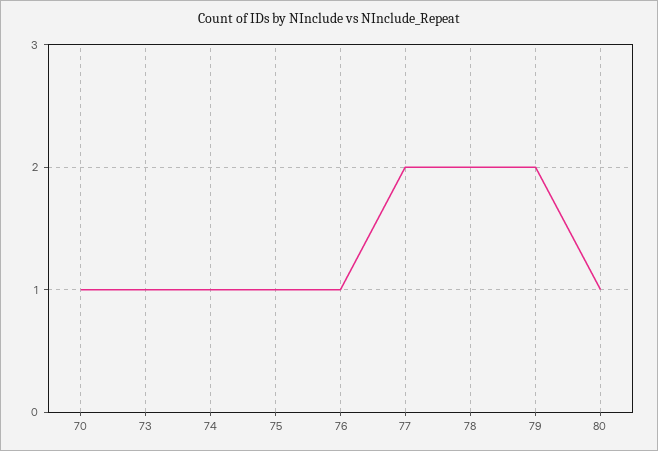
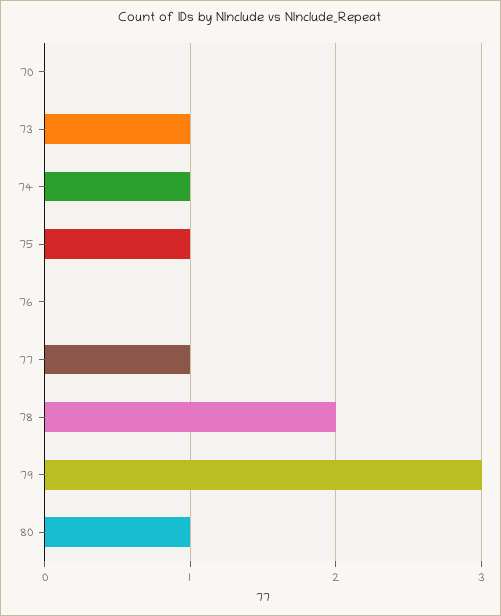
  {
-   "70": 1,
+   "70": 0,
    "73": 1,
    "74": 1,
    "75": 1,
-   "76": 1,
+   "76": 0,
-   "77": 2,
+   "77": 1,
    "78": 2,
-   "79": 2,
+   "79": 3,
    "80": 1
  }

